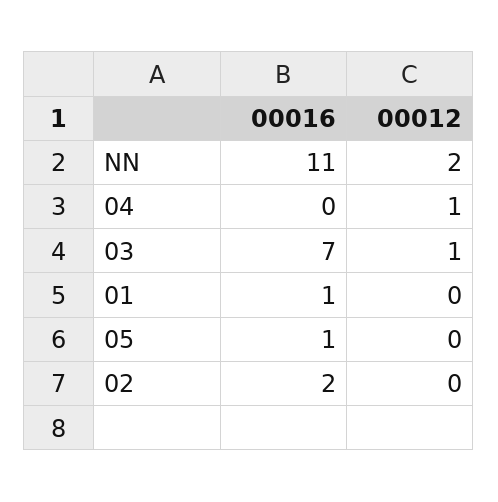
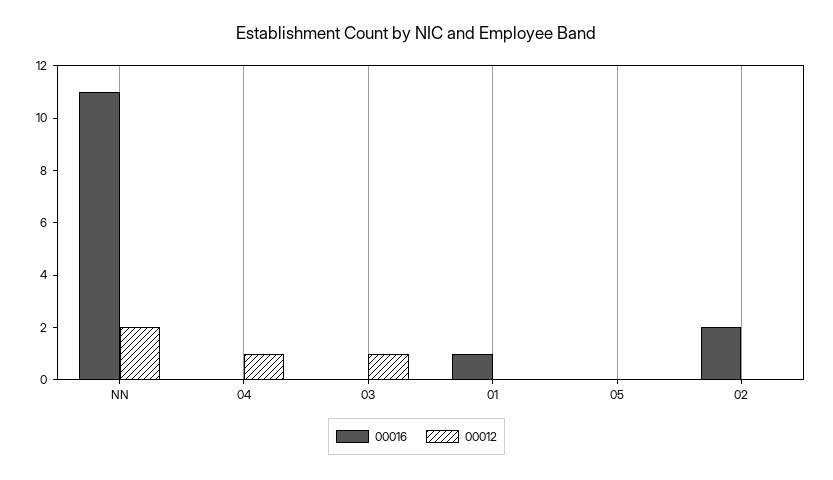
  {
    "00016": {
      "NN": 11,
      "04": 0,
-     "03": 7,
+     "03": 0,
      "01": 1,
-     "05": 1,
+     "05": 0,
      "02": 2
    },
    "00012": {
      "NN": 2,
      "04": 1,
      "03": 1,
      "01": 0,
      "05": 0,
      "02": 0
    }
  }

